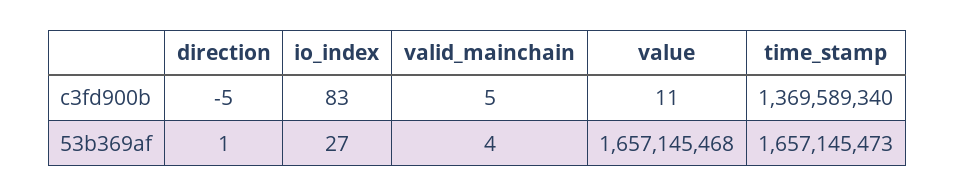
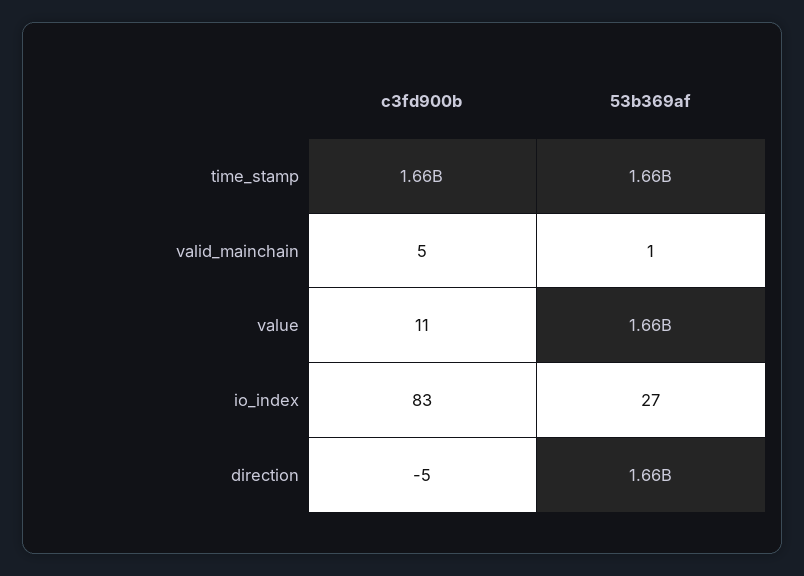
  {
    "direction": {
      "c3fd900b": -5,
-     "53b369af": 1
+     "53b369af": 1660000000
    },
    "io_index": {
      "c3fd900b": 83,
      "53b369af": 27
    },
    "valid_mainchain": {
      "c3fd900b": 5,
-     "53b369af": 4
+     "53b369af": 1
    },
    "value": {
      "c3fd900b": 11,
      "53b369af": 1657145468
    },
    "time_stamp": {
-     "c3fd900b": 1369589340,
+     "c3fd900b": 1660000000,
      "53b369af": 1657145473
    }
  }

